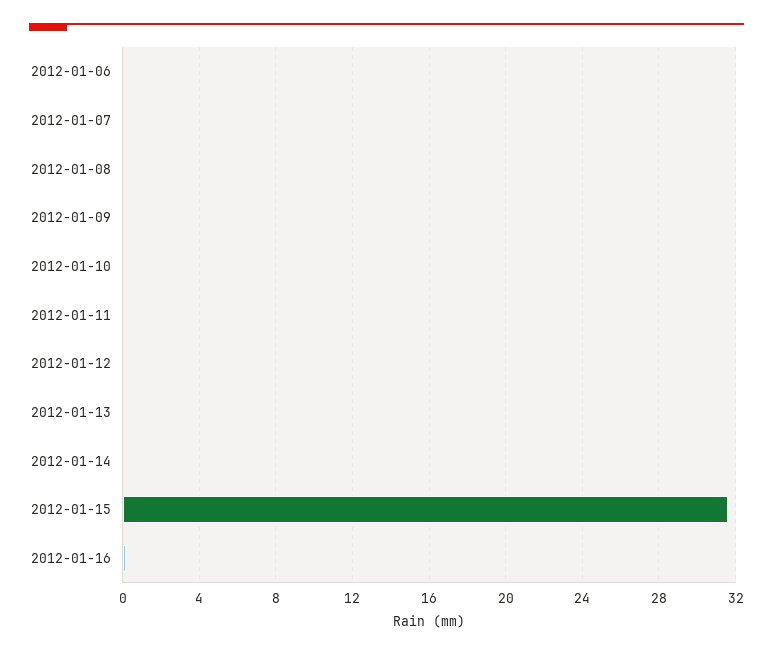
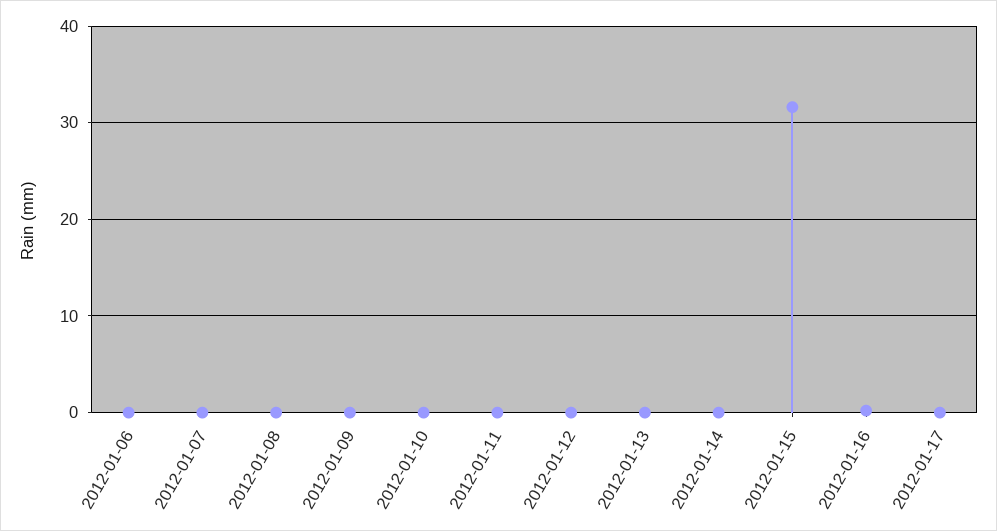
  {
    "2012-01-06": 0,
    "2012-01-07": 0,
    "2012-01-08": 0,
    "2012-01-09": 0,
    "2012-01-10": 0,
    "2012-01-11": 0,
    "2012-01-12": 0,
    "2012-01-13": 0,
    "2012-01-14": 0,
    "2012-01-15": 31.5,
-   "2012-01-16": 0
+   "2012-01-16": 0,
+   "2012-01-17": 0
  }

